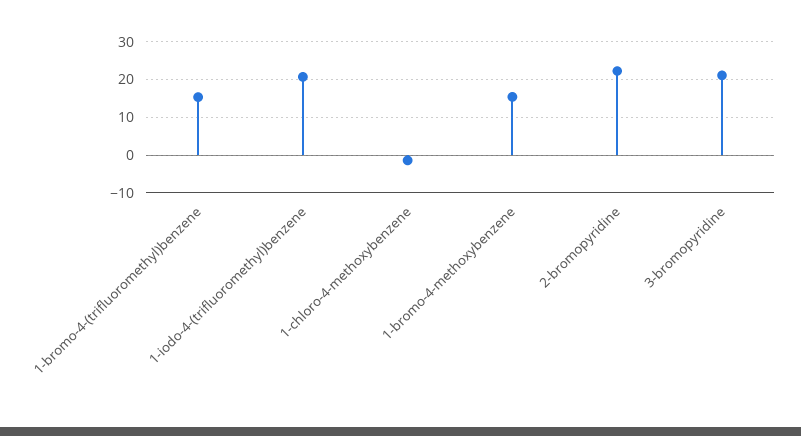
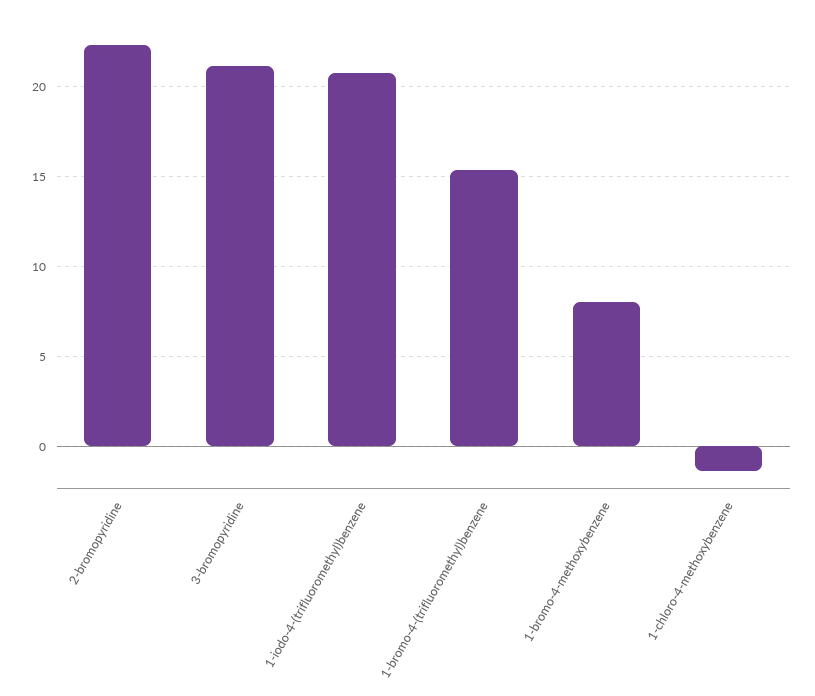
  {
    "1-bromo-4-(trifluoromethyl)benzene": 15.5,
    "1-iodo-4-(trifluoromethyl)benzene": 20.5,
    "1-chloro-4-methoxybenzene": -1.5,
-   "1-bromo-4-methoxybenzene": 16,
+   "1-bromo-4-methoxybenzene": 8,
    "2-bromopyridine": 22.5,
    "3-bromopyridine": 21
  }

